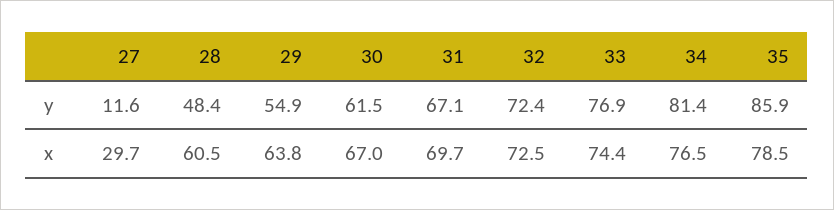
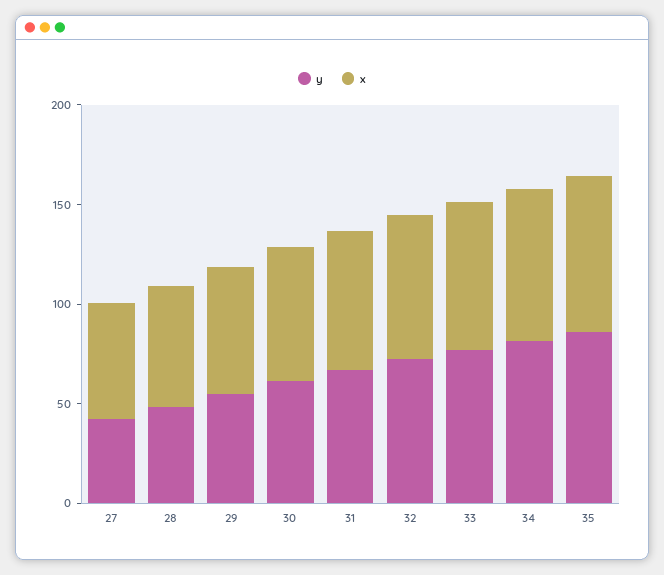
  {
    "y": {
-     "27": 11.6,
+     "27": 40,
      "28": 48.4,
      "29": 54.9,
      "30": 61.5,
      "31": 67.1,
      "32": 72.4,
      "33": 76.9,
      "34": 81.4,
      "35": 85.9
    },
    "x": {
-     "27": 29.7,
+     "27": 60,
      "28": 60.5,
      "29": 63.8,
      "30": 67,
      "31": 69.7,
      "32": 72.5,
      "33": 74.4,
      "34": 76.5,
      "35": 78.5
    }
  }

